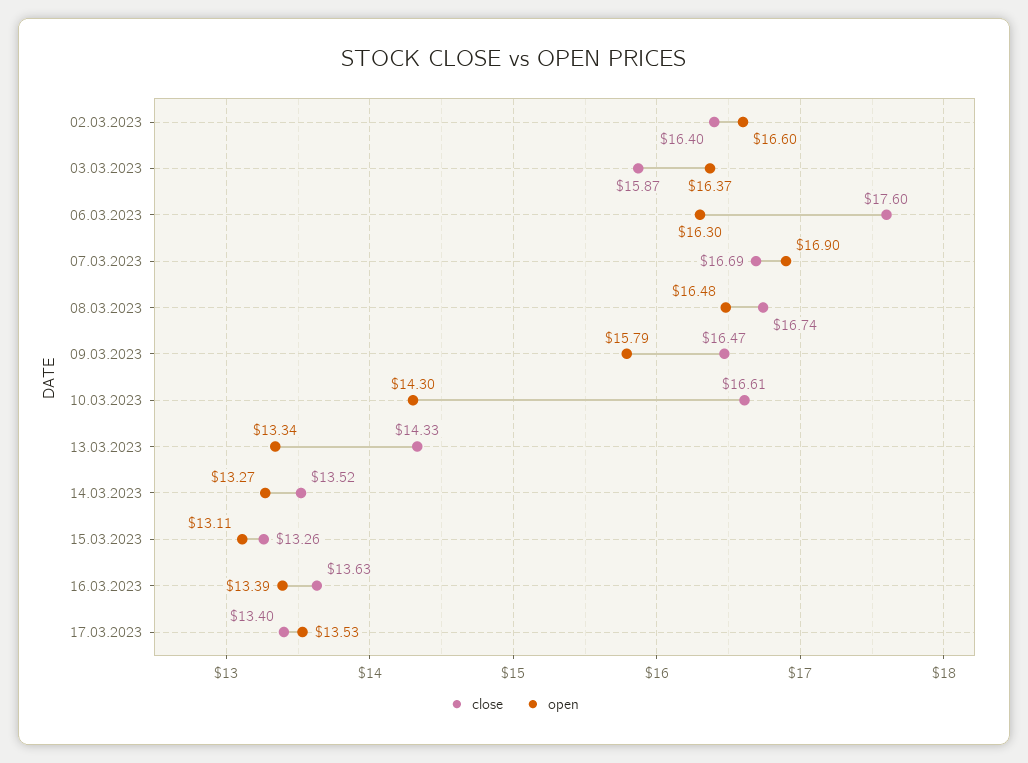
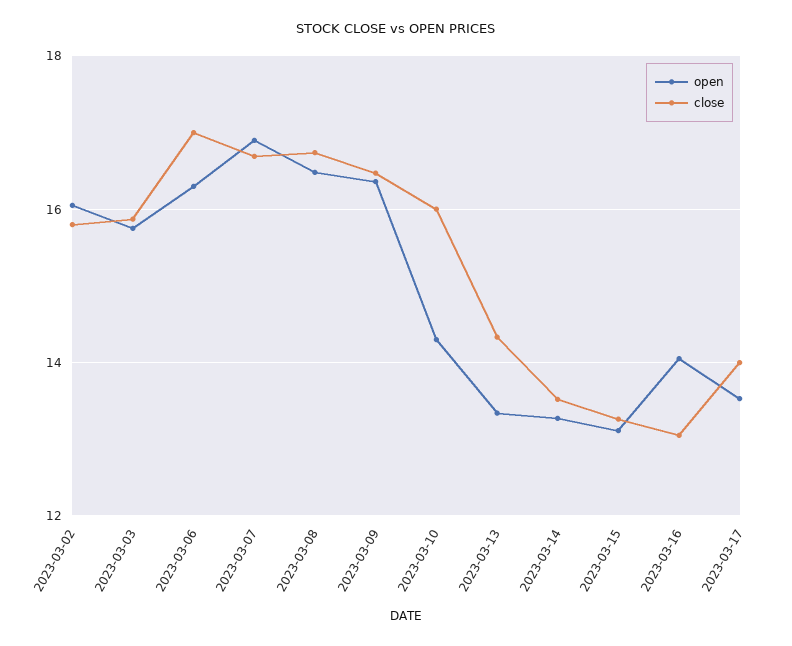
  {
    "close": {
-     "02.03.2023": 16.4,
+     "02.03.2023": 15.8,
      "03.03.2023": 15.87,
-     "06.03.2023": 17.6,
+     "06.03.2023": 17,
      "07.03.2023": 16.69,
      "08.03.2023": 16.74,
      "09.03.2023": 16.47,
-     "10.03.2023": 16.61,
+     "10.03.2023": 16,
      "13.03.2023": 14.33,
      "14.03.2023": 13.52,
      "15.03.2023": 13.26,
-     "16.03.2023": 13.63,
+     "16.03.2023": 13,
-     "17.03.2023": 13.4
+     "17.03.2023": 14
    },
    "open": {
-     "02.03.2023": 16.6,
+     "02.03.2023": 16,
-     "03.03.2023": 16.37,
+     "03.03.2023": 15.8,
      "06.03.2023": 16.3,
      "07.03.2023": 16.9,
      "08.03.2023": 16.48,
-     "09.03.2023": 15.79,
+     "09.03.2023": 16.4,
      "10.03.2023": 14.3,
      "13.03.2023": 13.34,
      "14.03.2023": 13.27,
      "15.03.2023": 13.11,
-     "16.03.2023": 13.39,
+     "16.03.2023": 14,
      "17.03.2023": 13.53
    }
  }

